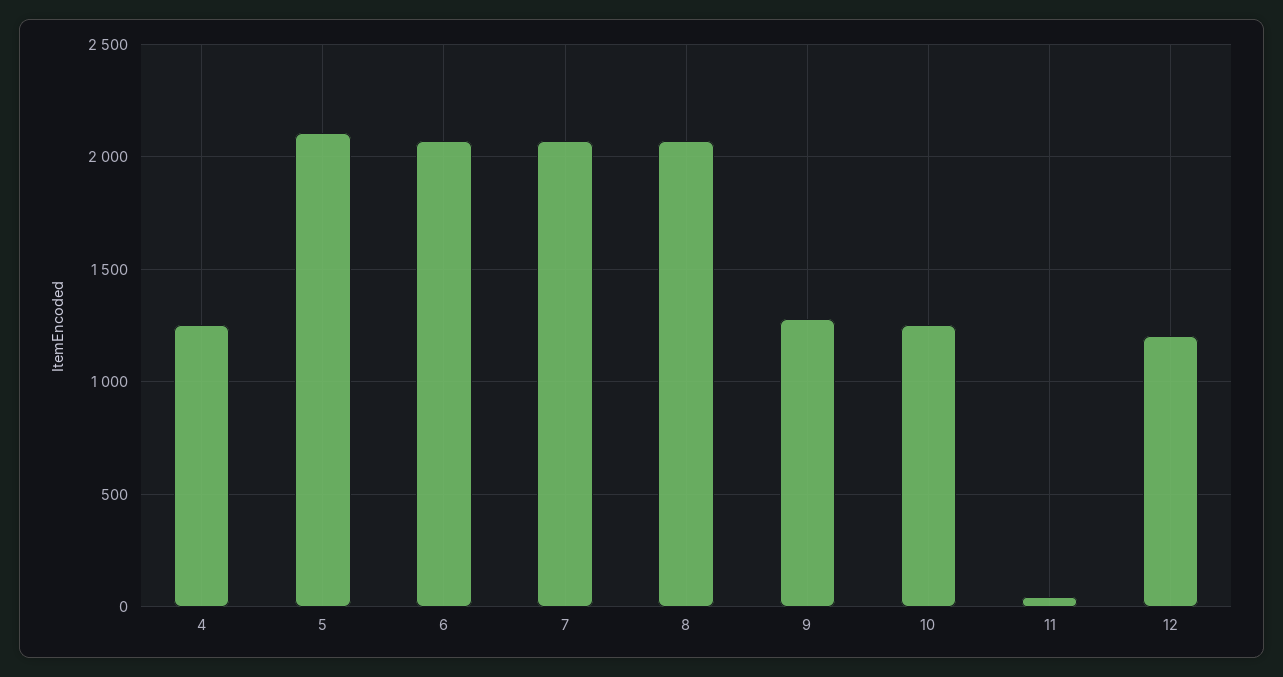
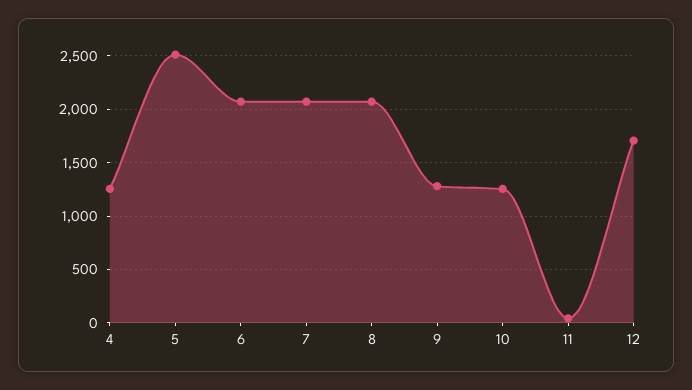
  {
    "4": 1250,
-   "5": 2100,
+   "5": 2500,
    "6": 2050,
    "7": 2050,
    "8": 2050,
    "9": 1300,
    "10": 1250,
    "11": 50,
-   "12": 1200
+   "12": 1700
  }

